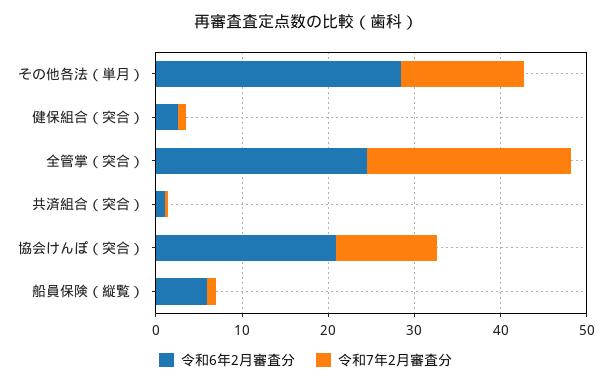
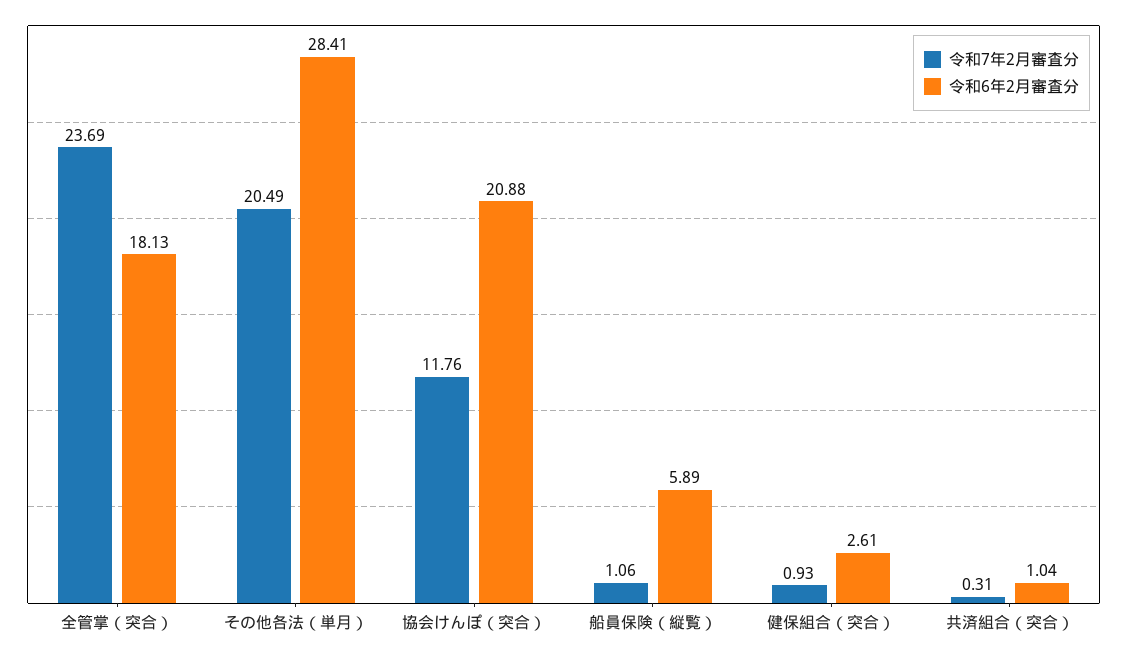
  {
    "令和6年2月審査分": {
      "その他各法（単月）": 28.41,
      "健保組合（突合）": 2.61,
-     "全管掌（突合）": 24,
+     "全管掌（突合）": 18.13,
      "共済組合（突合）": 1.04,
      "協会けんぽ（突合）": 20.88,
      "船員保険（縦覧）": 5.89
    },
    "令和7年2月審査分": {
-     "その他各法（単月）": 14,
+     "その他各法（単月）": 20.49,
      "健保組合（突合）": 0.93,
      "全管掌（突合）": 23.69,
      "共済組合（突合）": 0.31,
      "協会けんぽ（突合）": 11.76,
      "船員保険（縦覧）": 1.06
    }
  }

